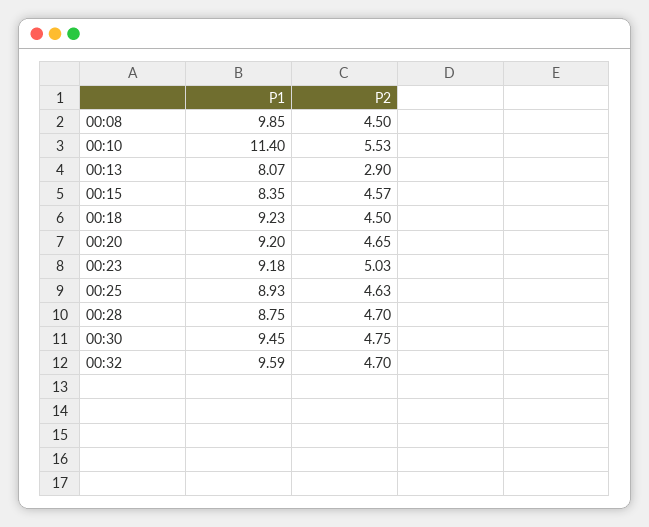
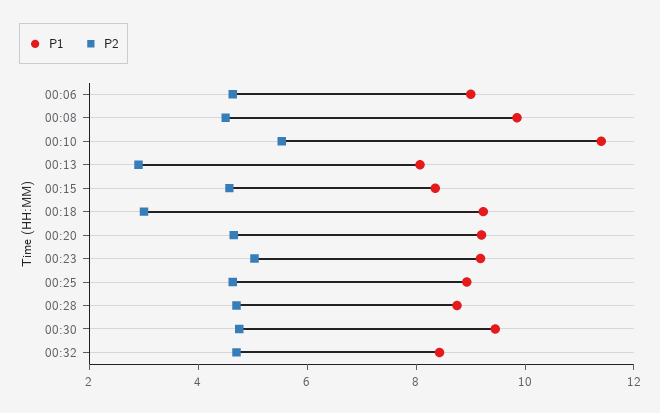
  {
    "P1": {
      "00:08": 9.85,
      "00:10": 11.4,
      "00:13": 8.07,
      "00:15": 8.35,
      "00:18": 9.23,
      "00:20": 9.2,
      "00:23": 9.18,
      "00:25": 8.93,
      "00:28": 8.75,
      "00:30": 9.45,
-     "00:32": 9.59
+     "00:32": 8.5,
+     "00:06": 9
    },
    "P2": {
      "00:08": 4.5,
      "00:10": 5.53,
      "00:13": 2.9,
      "00:15": 4.57,
-     "00:18": 4.5,
+     "00:18": 3,
      "00:20": 4.65,
      "00:23": 5.03,
      "00:25": 4.63,
      "00:28": 4.7,
      "00:30": 4.75,
-     "00:32": 4.7
+     "00:32": 4.7,
+     "00:06": 4.5
    }
  }

